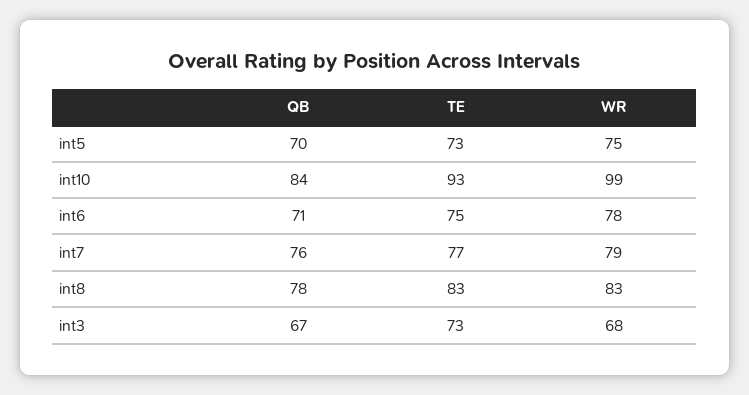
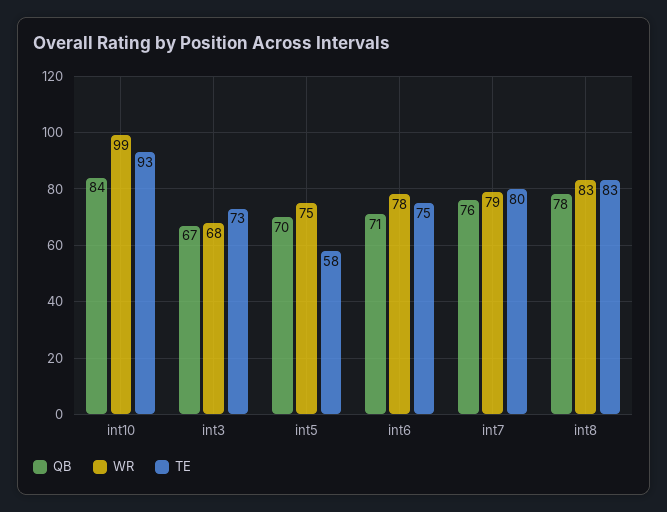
  {
    "QB": {
      "int5": 70,
      "int10": 84,
      "int6": 71,
      "int7": 76,
      "int8": 78,
      "int3": 67
    },
    "TE": {
-     "int5": 73,
+     "int5": 58,
      "int10": 93,
      "int6": 75,
-     "int7": 77,
+     "int7": 80,
      "int8": 83,
      "int3": 73
    },
    "WR": {
      "int5": 75,
      "int10": 99,
      "int6": 78,
      "int7": 79,
      "int8": 83,
      "int3": 68
    }
  }

